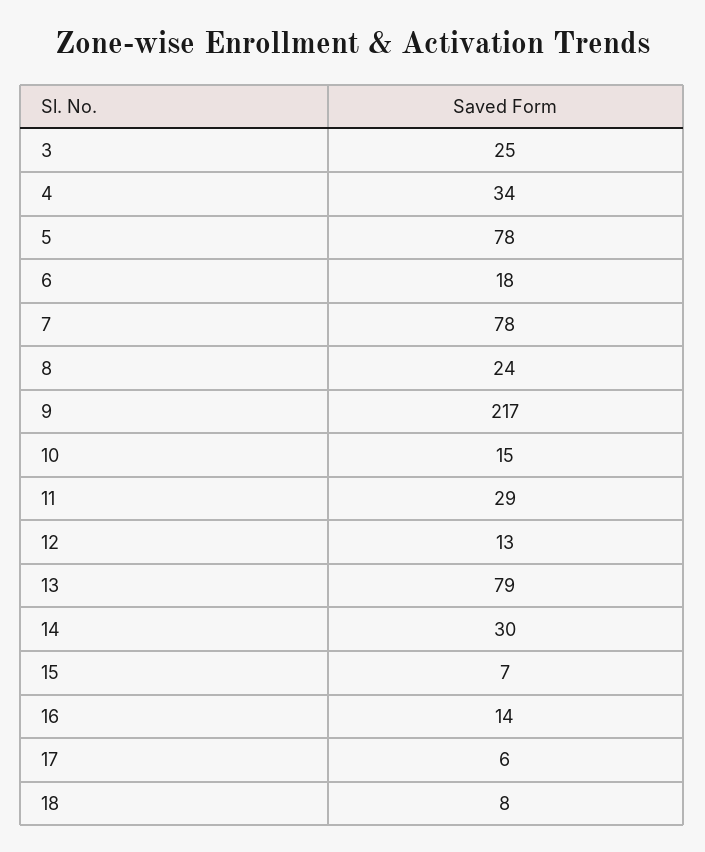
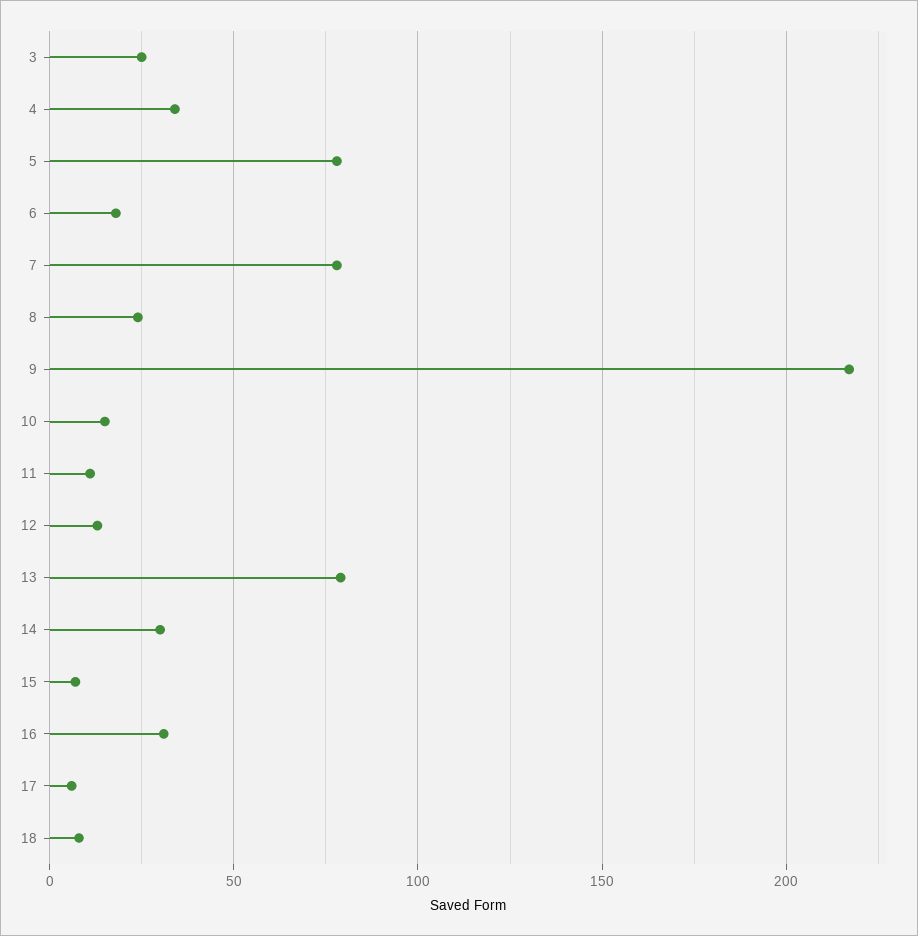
  {
    "3": 25,
    "4": 34,
    "5": 78,
    "6": 18,
    "7": 78,
    "8": 24,
    "9": 217,
    "10": 15,
-   "11": 29,
+   "11": 10,
    "12": 13,
    "13": 79,
    "14": 30,
    "15": 7,
-   "16": 14,
+   "16": 30,
    "17": 6,
    "18": 8
  }

